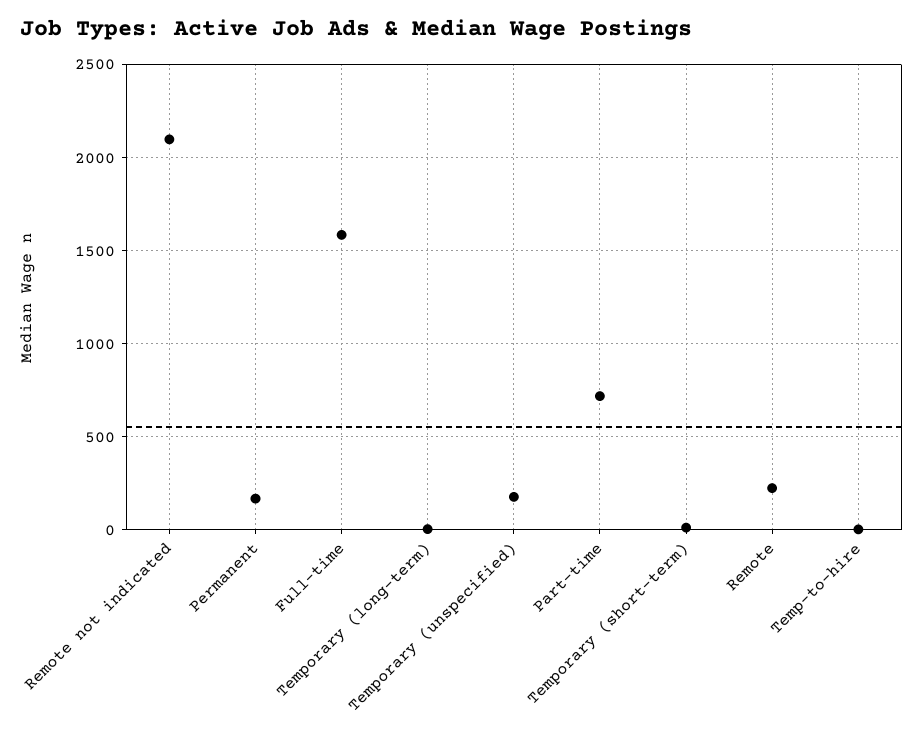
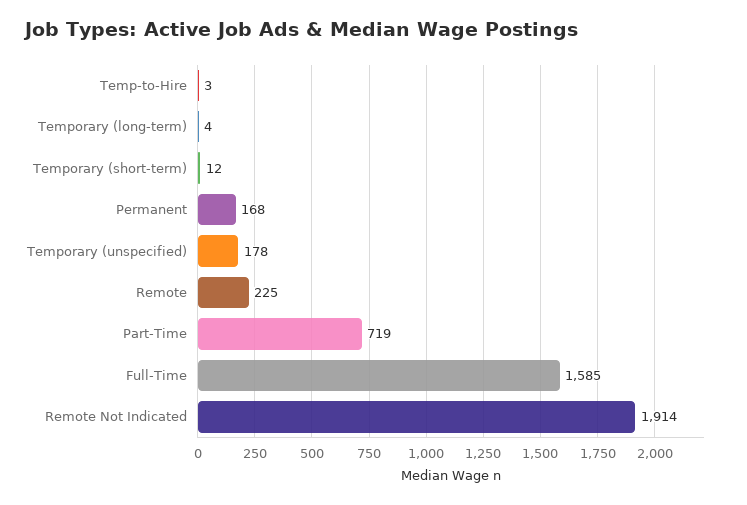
  {
-   "Remote not indicated": 2100,
+   "Remote not indicated": 1914,
    "Permanent": 168,
    "Full-time": 1585,
    "Temporary (long-term)": 4,
    "Temporary (unspecified)": 178,
    "Part-time": 719,
    "Temporary (short-term)": 12,
    "Remote": 225,
    "Temp-to-hire": 3
  }

